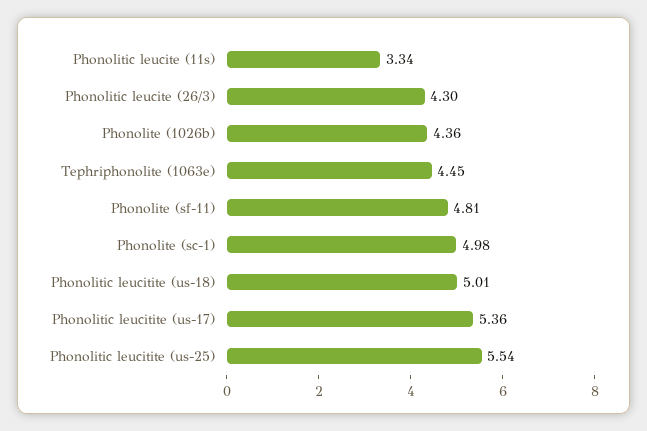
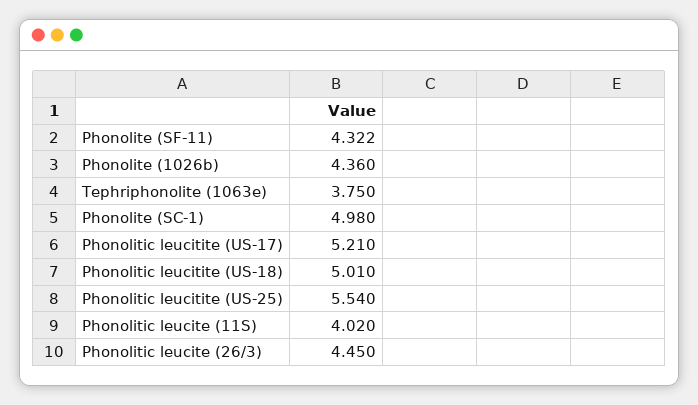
  {
-   "Phonolitic leucite (11s)": 3.34,
+   "Phonolitic leucite (11s)": 4.02,
-   "Phonolitic leucite (26/3)": 4.3,
+   "Phonolitic leucite (26/3)": 4.45,
    "Phonolite (1026b)": 4.36,
-   "Tephriphonolite (1063e)": 4.45,
+   "Tephriphonolite (1063e)": 3.75,
-   "Phonolite (sf-11)": 4.81,
+   "Phonolite (sf-11)": 4.322,
    "Phonolite (sc-1)": 4.98,
    "Phonolitic leucitite (us-18)": 5.01,
-   "Phonolitic leucitite (us-17)": 5.36,
+   "Phonolitic leucitite (us-17)": 5.21,
    "Phonolitic leucitite (us-25)": 5.54
  }

